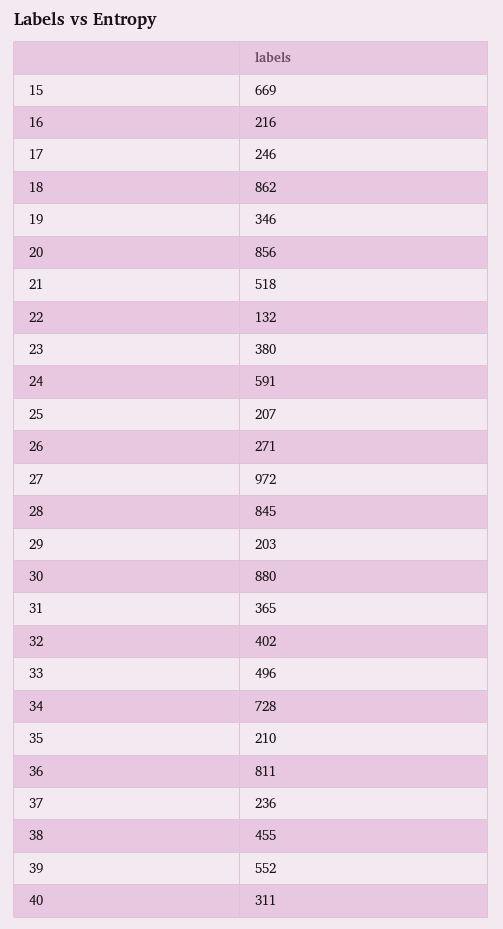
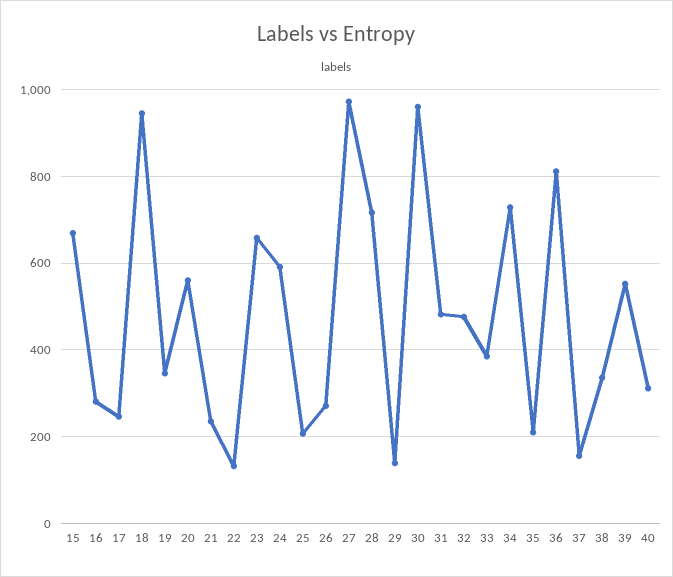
  {
    "15": 669,
-   "16": 216,
+   "16": 280,
    "17": 246,
-   "18": 862,
+   "18": 940,
    "19": 346,
-   "20": 856,
+   "20": 560,
-   "21": 518,
+   "21": 240,
    "22": 132,
-   "23": 380,
+   "23": 660,
    "24": 591,
    "25": 207,
    "26": 271,
    "27": 972,
-   "28": 845,
+   "28": 720,
-   "29": 203,
+   "29": 140,
-   "30": 880,
+   "30": 960,
-   "31": 365,
+   "31": 480,
-   "32": 402,
+   "32": 480,
-   "33": 496,
+   "33": 380,
    "34": 728,
    "35": 210,
    "36": 811,
-   "37": 236,
+   "37": 160,
-   "38": 455,
+   "38": 340,
    "39": 552,
    "40": 311
  }

